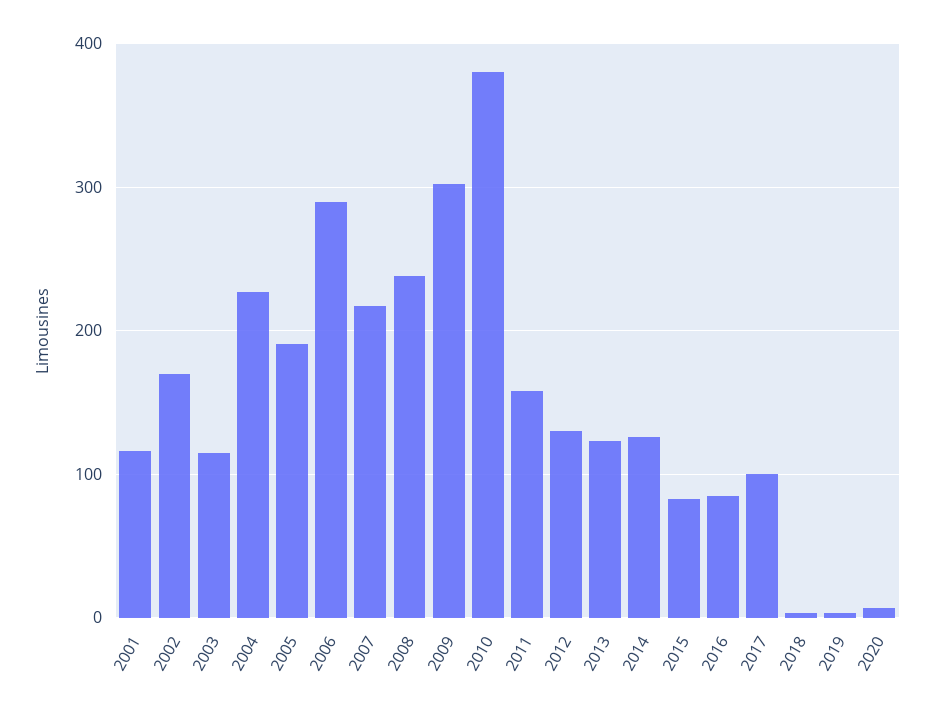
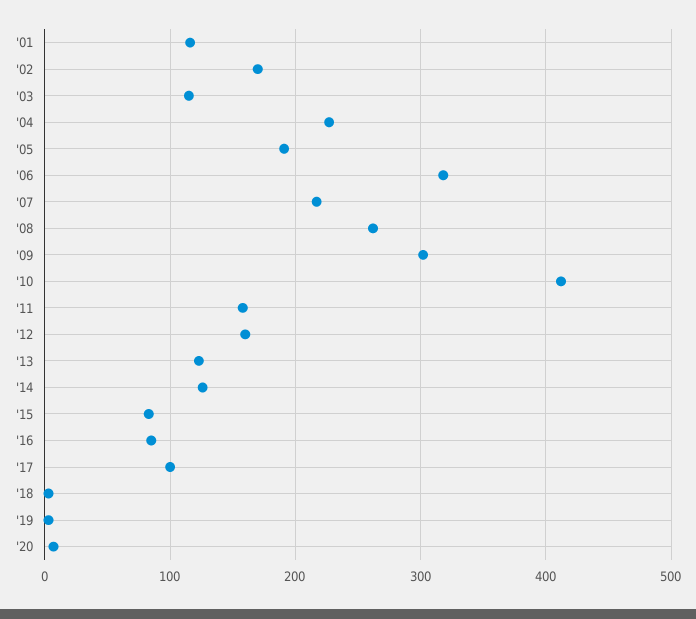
  {
    "2001": 120,
    "2002": 170,
    "2003": 120,
    "2004": 230,
    "2005": 190,
-   "2006": 290,
+   "2006": 320,
    "2007": 220,
-   "2008": 240,
+   "2008": 260,
    "2009": 300,
-   "2010": 380,
+   "2010": 410,
    "2011": 160,
-   "2012": 130,
+   "2012": 160,
    "2013": 120,
    "2014": 130,
    "2015": 80,
    "2016": 90,
    "2017": 100,
    "2018": 0,
    "2019": 0,
    "2020": 10
  }

